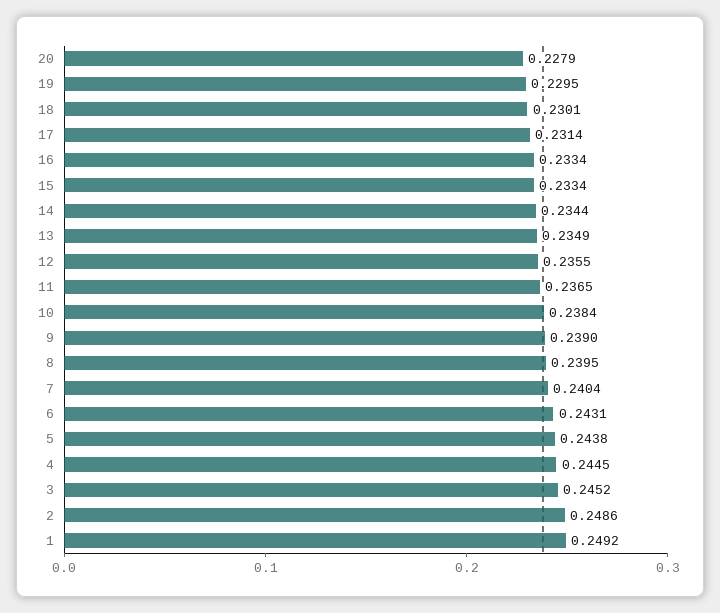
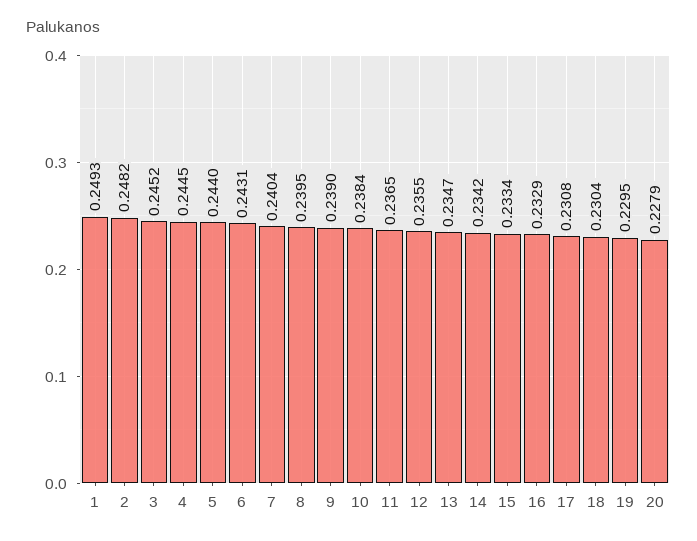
  {
    "20": 0.2279,
    "19": 0.2295,
-   "18": 0.2301,
+   "18": 0.2304,
-   "17": 0.2314,
+   "17": 0.2308,
-   "16": 0.2334,
+   "16": 0.2329,
    "15": 0.2334,
-   "14": 0.2344,
+   "14": 0.2342,
-   "13": 0.2349,
+   "13": 0.2347,
    "12": 0.2355,
    "11": 0.2365,
    "10": 0.2384,
    "9": 0.239,
    "8": 0.2395,
    "7": 0.2404,
    "6": 0.2431,
-   "5": 0.2438,
+   "5": 0.244,
    "4": 0.2445,
    "3": 0.2452,
-   "2": 0.2486,
+   "2": 0.2482,
-   "1": 0.2492
+   "1": 0.2493
  }

